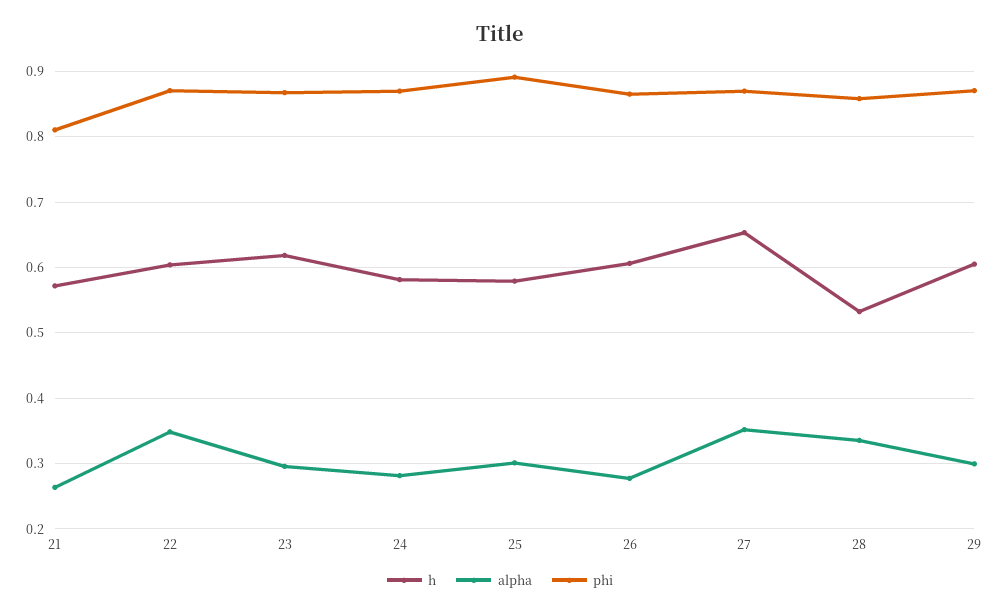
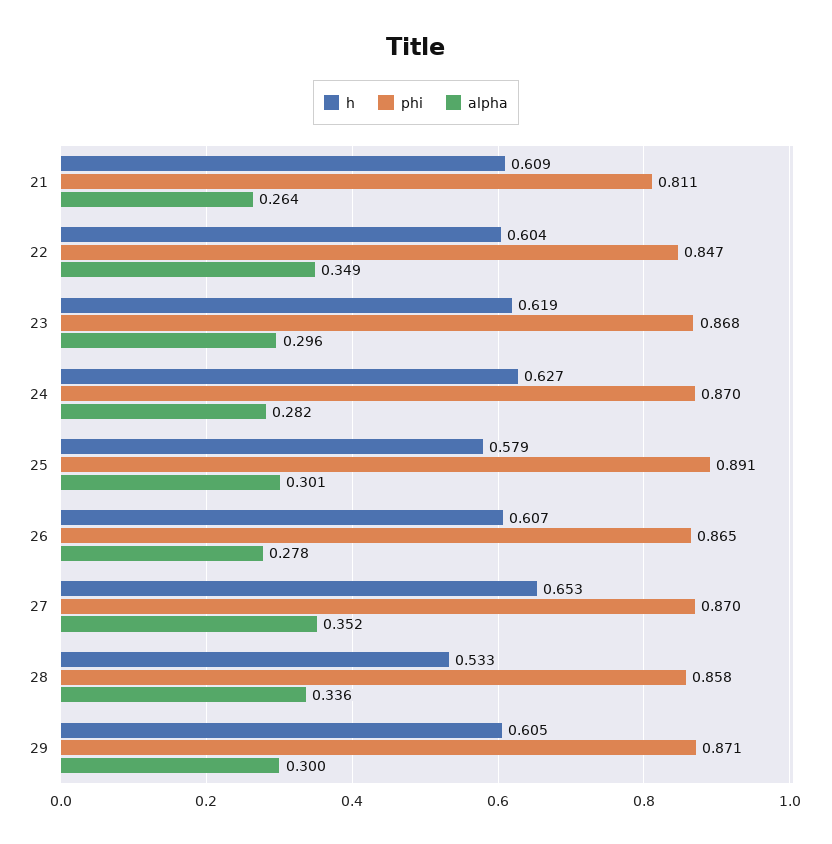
  {
    "h": {
-     "21": 0.57,
+     "21": 0.609,
      "22": 0.604,
      "23": 0.619,
-     "24": 0.58,
+     "24": 0.627,
      "25": 0.579,
      "26": 0.607,
      "27": 0.653,
      "28": 0.533,
      "29": 0.605
    },
    "alpha": {
      "21": 0.264,
      "22": 0.349,
      "23": 0.296,
      "24": 0.282,
      "25": 0.301,
      "26": 0.278,
      "27": 0.352,
      "28": 0.336,
      "29": 0.3
    },
    "phi": {
      "21": 0.811,
-     "22": 0.87,
+     "22": 0.847,
      "23": 0.868,
      "24": 0.87,
      "25": 0.891,
      "26": 0.865,
      "27": 0.87,
      "28": 0.858,
      "29": 0.871
    }
  }

